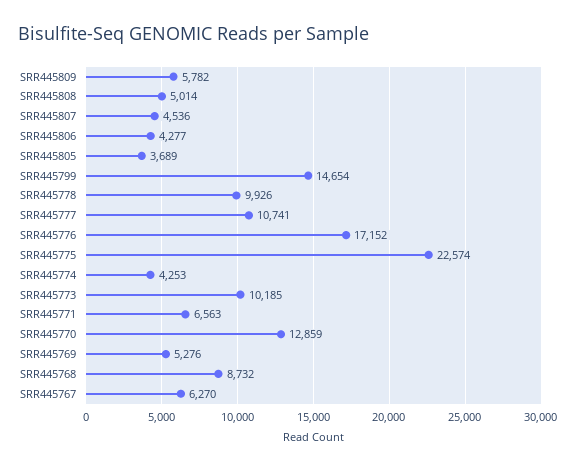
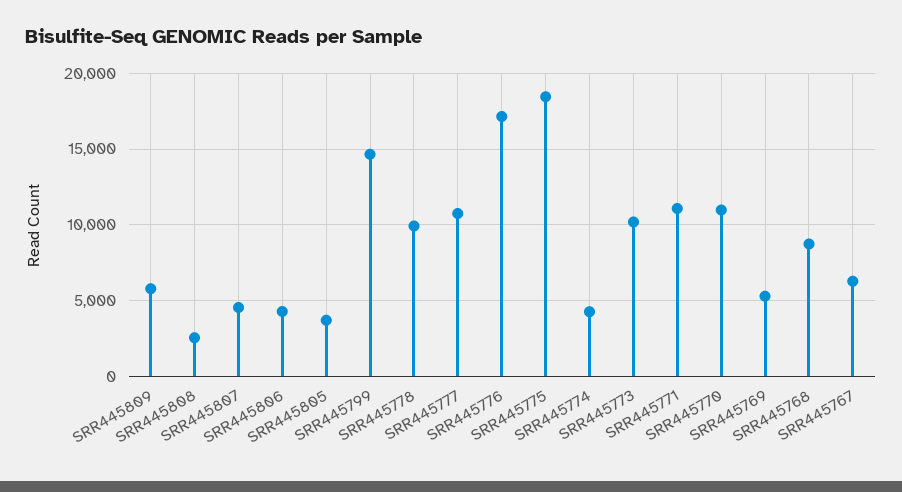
  {
    "SRR445809": 5782,
-   "SRR445808": 5014,
+   "SRR445808": 2500,
    "SRR445807": 4536,
    "SRR445806": 4277,
    "SRR445805": 3689,
    "SRR445799": 14654,
    "SRR445778": 9926,
    "SRR445777": 10741,
    "SRR445776": 17152,
-   "SRR445775": 22574,
+   "SRR445775": 18500,
    "SRR445774": 4253,
    "SRR445773": 10185,
-   "SRR445771": 6563,
+   "SRR445771": 11000,
-   "SRR445770": 12859,
+   "SRR445770": 11000,
    "SRR445769": 5276,
    "SRR445768": 8732,
    "SRR445767": 6270
  }

